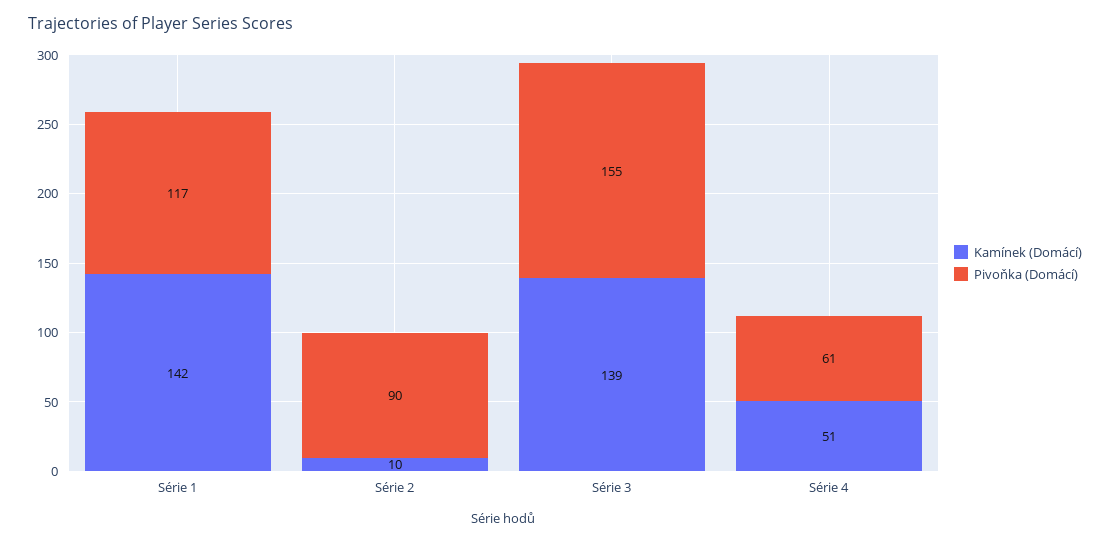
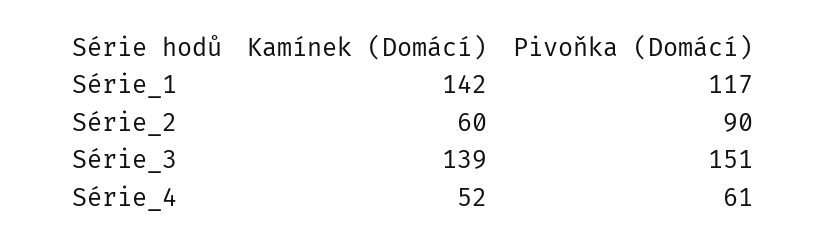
  {
    "Kamínek (Domácí)": {
      "Série 1": 142,
-     "Série 2": 10,
+     "Série 2": 60,
      "Série 3": 139,
-     "Série 4": 51
+     "Série 4": 52
    },
    "Pivoňka (Domácí)": {
      "Série 1": 117,
      "Série 2": 90,
-     "Série 3": 155,
+     "Série 3": 151,
      "Série 4": 61
    }
  }

